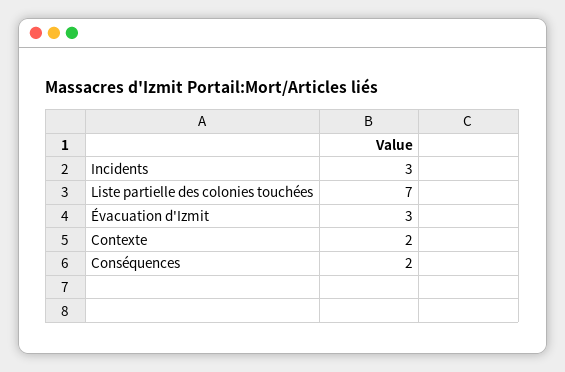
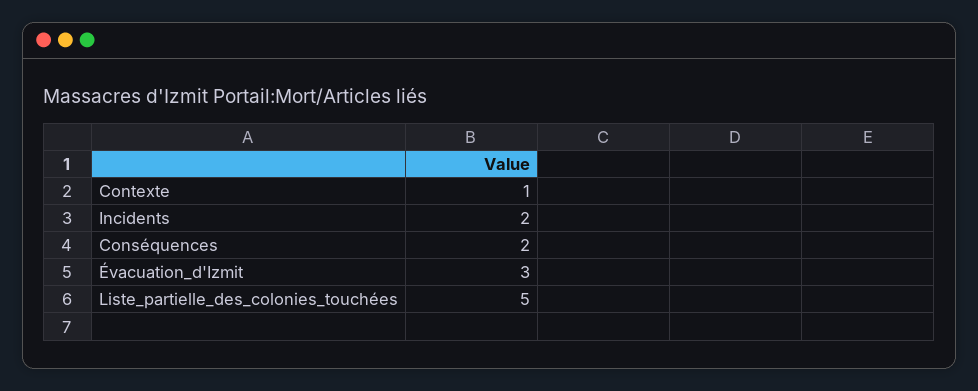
  {
-   "Incidents": 3,
+   "Incidents": 2,
-   "Liste partielle des colonies touchées": 7,
+   "Liste partielle des colonies touchées": 5,
    "Évacuation d'Izmit": 3,
-   "Contexte": 2,
+   "Contexte": 1,
    "Conséquences": 2
  }

